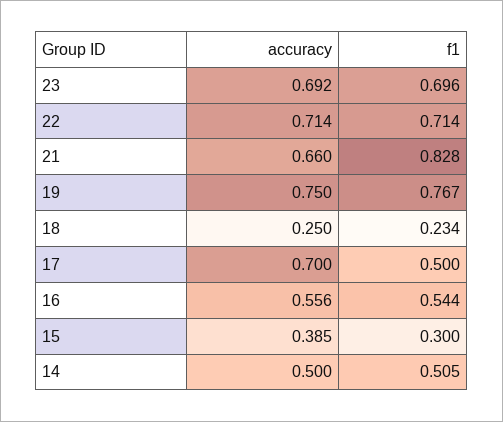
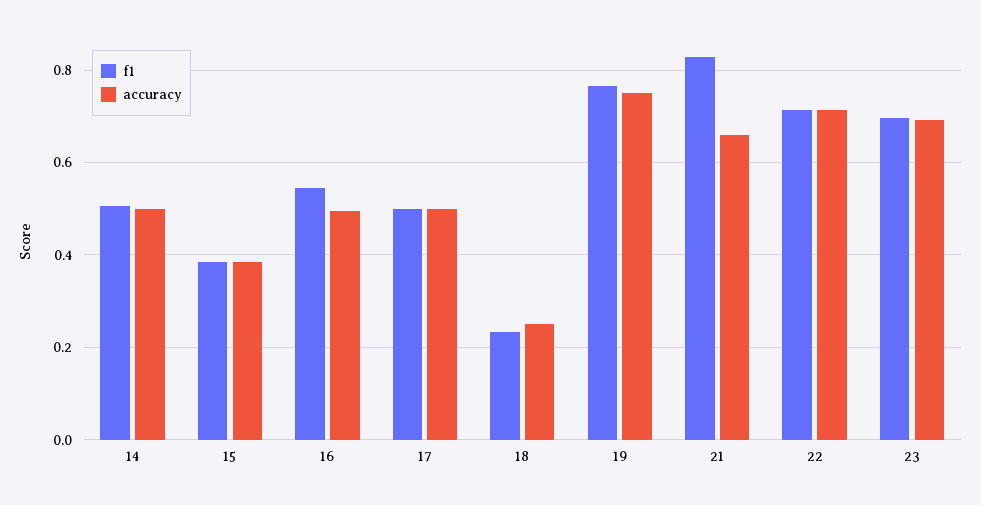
  {
    "accuracy": {
      "23": 0.692,
      "22": 0.714,
      "21": 0.66,
      "19": 0.75,
      "18": 0.25,
-     "17": 0.7,
+     "17": 0.5,
-     "16": 0.556,
+     "16": 0.5,
      "15": 0.385,
      "14": 0.5
    },
    "f1": {
      "23": 0.696,
      "22": 0.714,
      "21": 0.828,
      "19": 0.767,
      "18": 0.234,
      "17": 0.5,
      "16": 0.544,
-     "15": 0.3,
+     "15": 0.38,
      "14": 0.505
    }
  }

